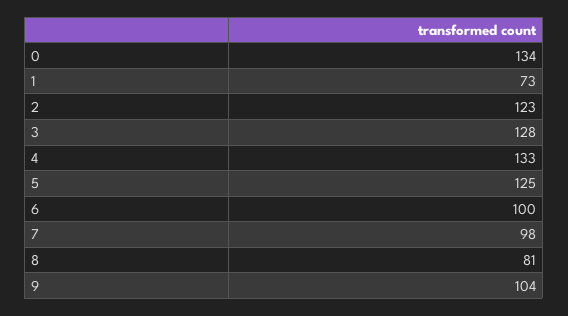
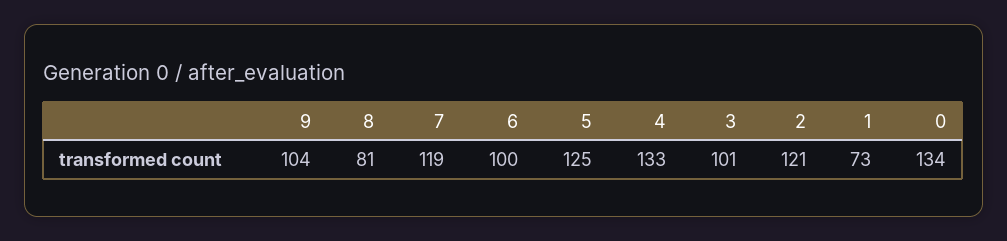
  {
    "0": 134,
    "1": 73,
-   "2": 123,
+   "2": 121,
-   "3": 128,
+   "3": 101,
    "4": 133,
    "5": 125,
    "6": 100,
-   "7": 98,
+   "7": 119,
    "8": 81,
    "9": 104
  }

